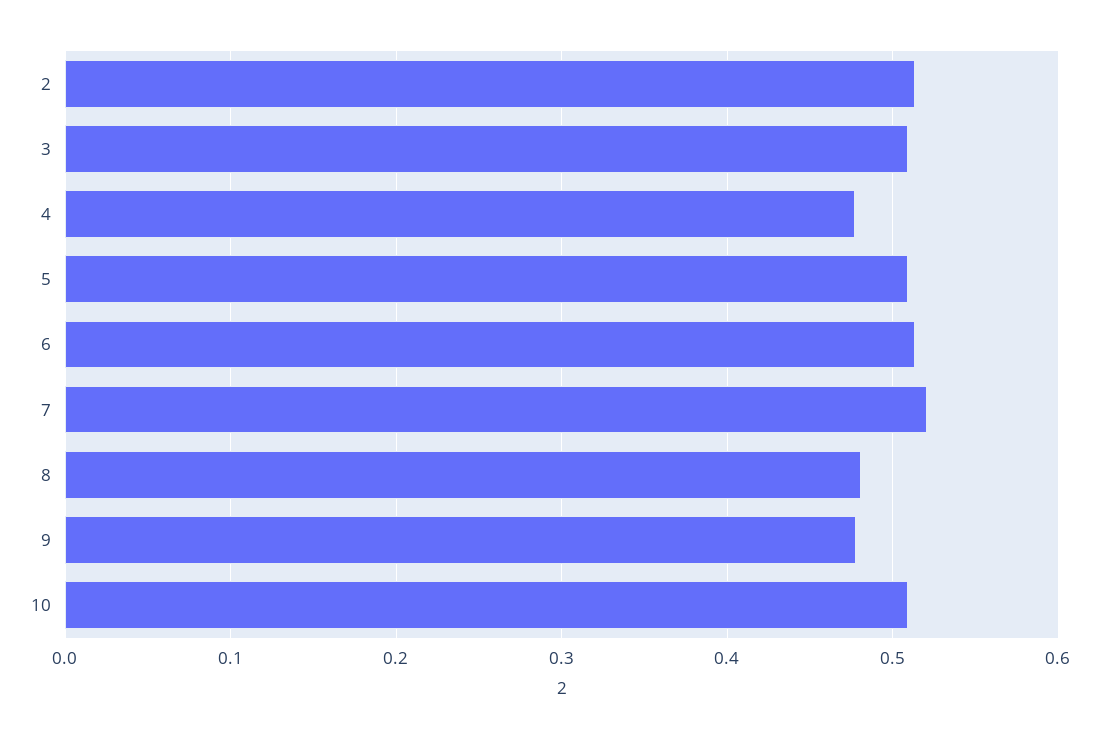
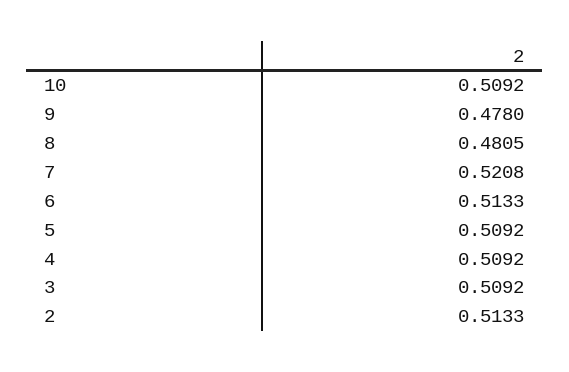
  {
    "2": 0.5133,
    "3": 0.5092,
-   "4": 0.48,
+   "4": 0.5092,
    "5": 0.5092,
    "6": 0.5133,
    "7": 0.5208,
    "8": 0.4805,
    "9": 0.478,
    "10": 0.5092
  }

